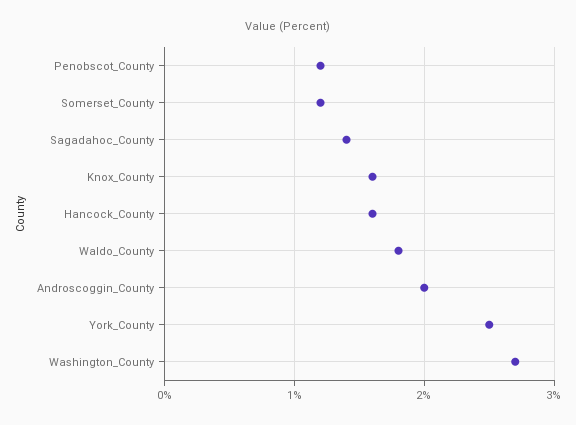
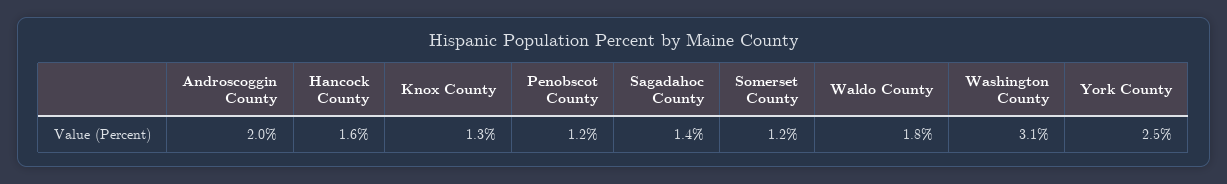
  {
    "Penobscot_County": 1.2,
    "Somerset_County": 1.2,
    "Sagadahoc_County": 1.4,
-   "Knox_County": 1.6,
+   "Knox_County": 1.3,
    "Hancock_County": 1.6,
    "Waldo_County": 1.8,
    "Androscoggin_County": 2,
    "York_County": 2.5,
-   "Washington_County": 2.7
+   "Washington_County": 3.1
  }

